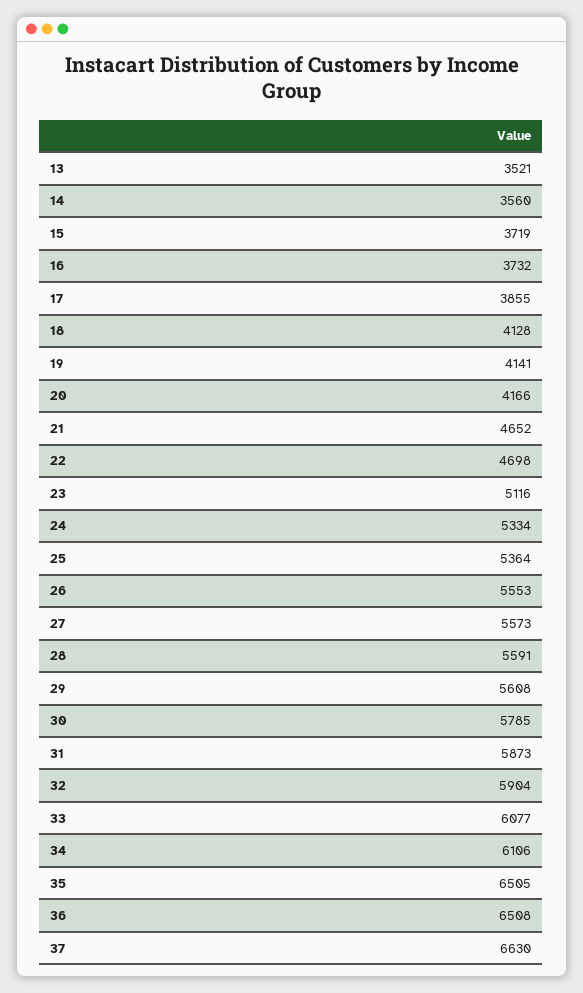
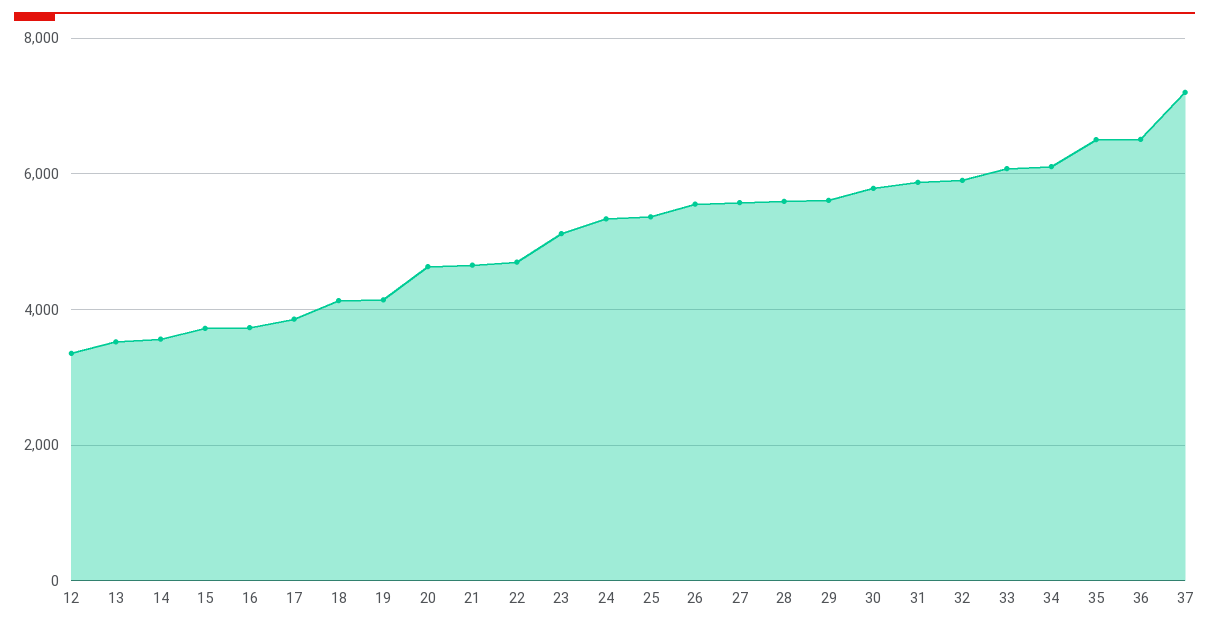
  {
    "13": 3521,
    "14": 3560,
    "15": 3719,
    "16": 3732,
    "17": 3855,
    "18": 4128,
    "19": 4141,
-   "20": 4166,
+   "20": 4600,
    "21": 4652,
    "22": 4698,
    "23": 5116,
    "24": 5334,
    "25": 5364,
    "26": 5553,
    "27": 5573,
    "28": 5591,
    "29": 5608,
    "30": 5785,
    "31": 5873,
    "32": 5904,
    "33": 6077,
    "34": 6106,
    "35": 6505,
    "36": 6508,
-   "37": 6630
+   "37": 7200,
+   "12": 3400
  }

